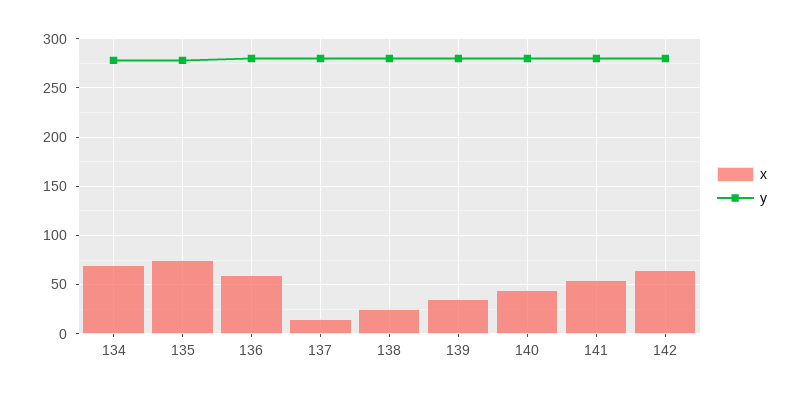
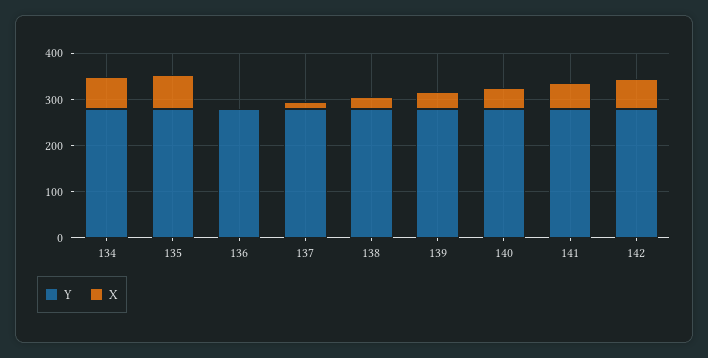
  {
    "x": {
      "134": 70,
      "135": 80,
-     "136": 60,
+     "136": 0,
      "137": 20,
      "138": 30,
      "139": 40,
      "140": 50,
      "141": 60,
      "142": 70
    },
    "y": {
      "134": 280,
      "135": 280,
      "136": 280,
      "137": 280,
      "138": 280,
      "139": 280,
      "140": 280,
      "141": 280,
      "142": 280
    }
  }

